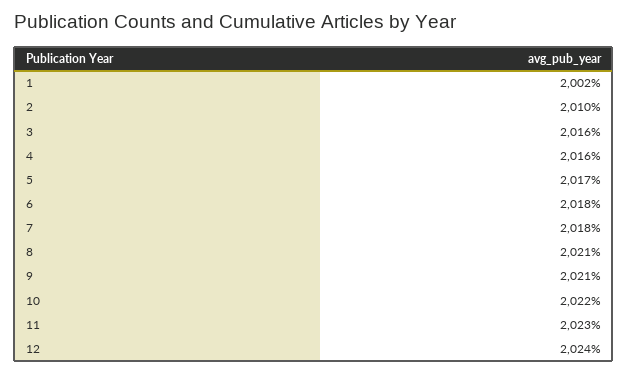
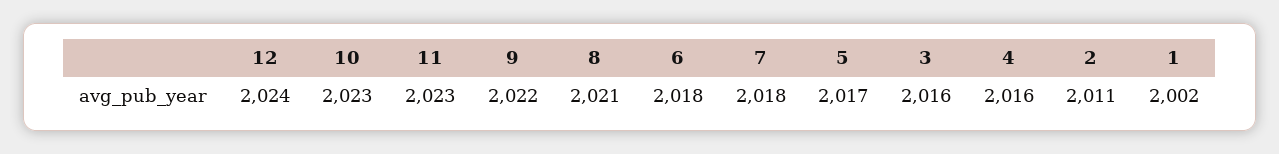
  {
    "1": 2002,
-   "2": 2010,
+   "2": 2011,
    "3": 2016,
    "4": 2016,
    "5": 2017,
    "6": 2018,
    "7": 2018,
    "8": 2021,
-   "9": 2021,
+   "9": 2022,
-   "10": 2022,
+   "10": 2023,
    "11": 2023,
    "12": 2024
  }

